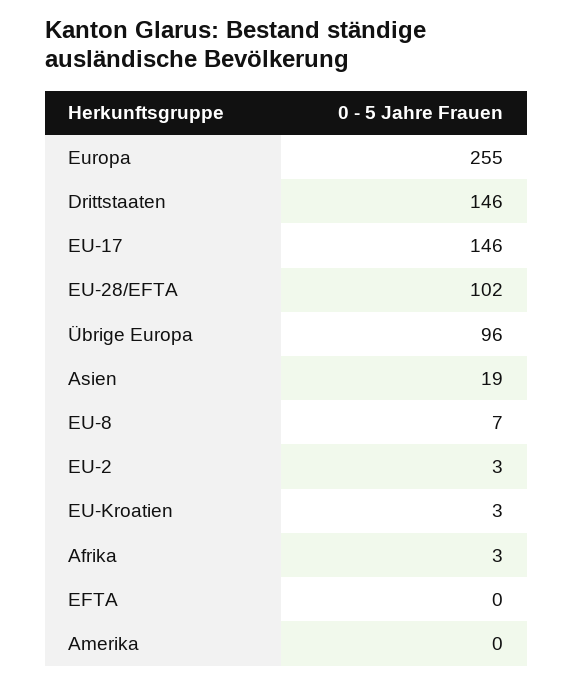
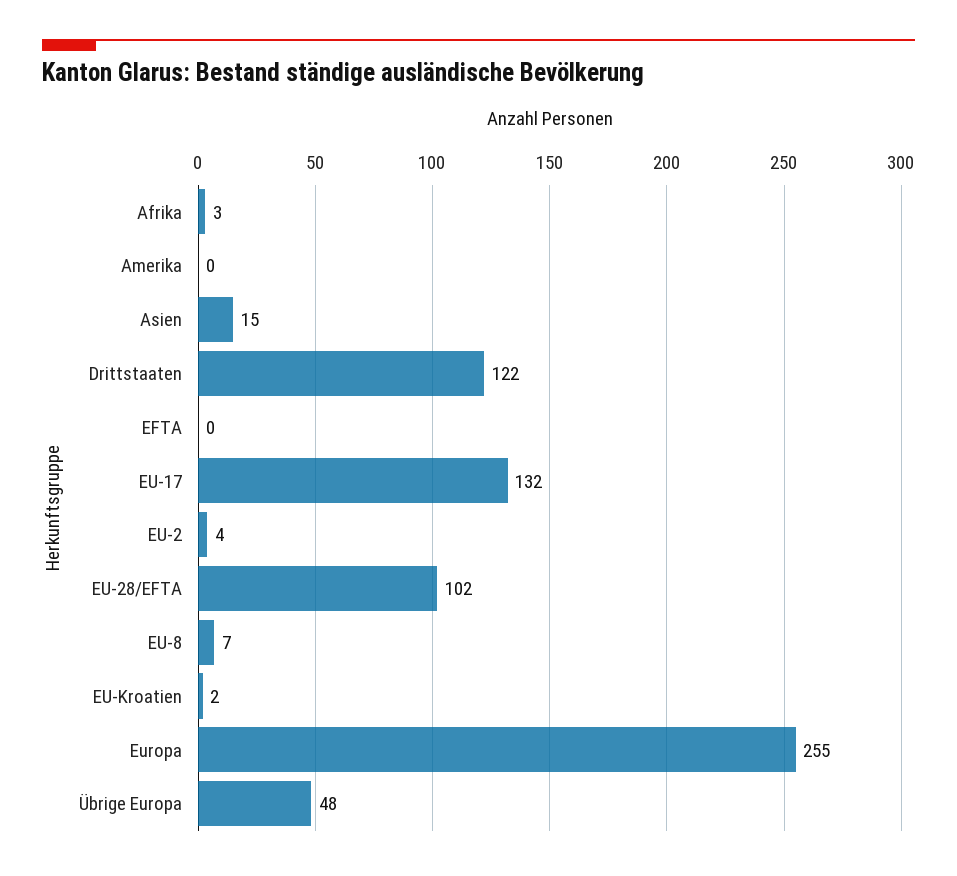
  {
    "Europa": 255,
-   "Drittstaaten": 146,
+   "Drittstaaten": 122,
-   "EU-17": 146,
+   "EU-17": 132,
    "EU-28/EFTA": 102,
-   "Übrige Europa": 96,
+   "Übrige Europa": 48,
-   "Asien": 19,
+   "Asien": 15,
    "EU-8": 7,
-   "EU-2": 3,
+   "EU-2": 4,
-   "EU-Kroatien": 3,
+   "EU-Kroatien": 2,
    "Afrika": 3,
    "EFTA": 0,
    "Amerika": 0
  }

